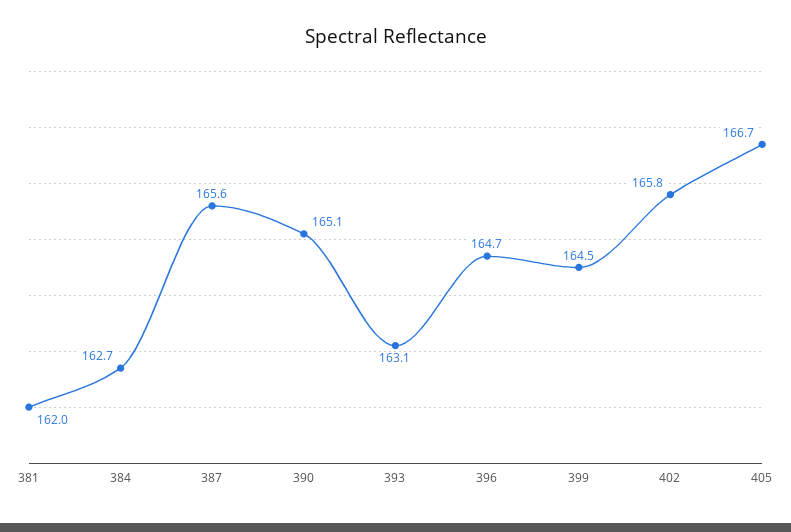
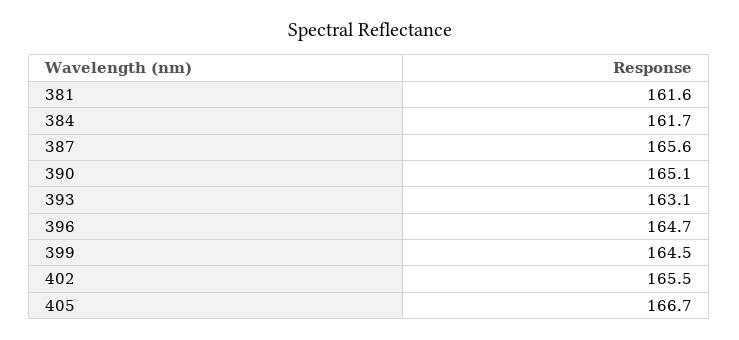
  {
-   "381": 162,
+   "381": 161.6,
-   "384": 162.7,
+   "384": 161.7,
    "387": 165.6,
    "390": 165.1,
    "393": 163.1,
    "396": 164.7,
    "399": 164.5,
-   "402": 165.8,
+   "402": 165.5,
    "405": 166.7
  }

